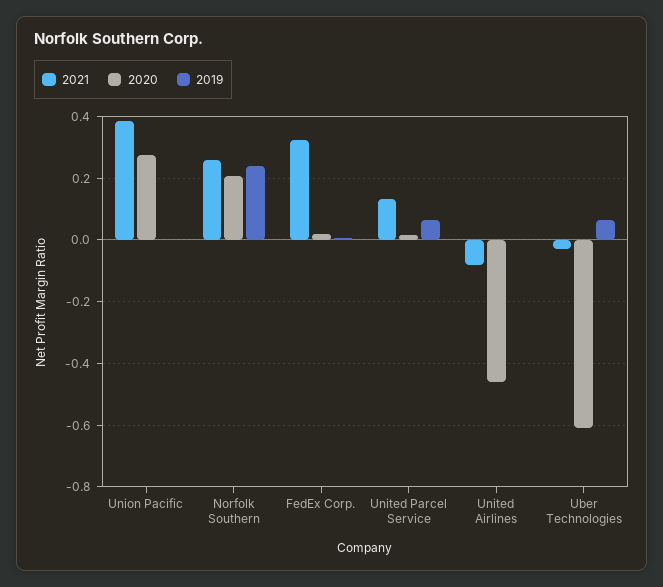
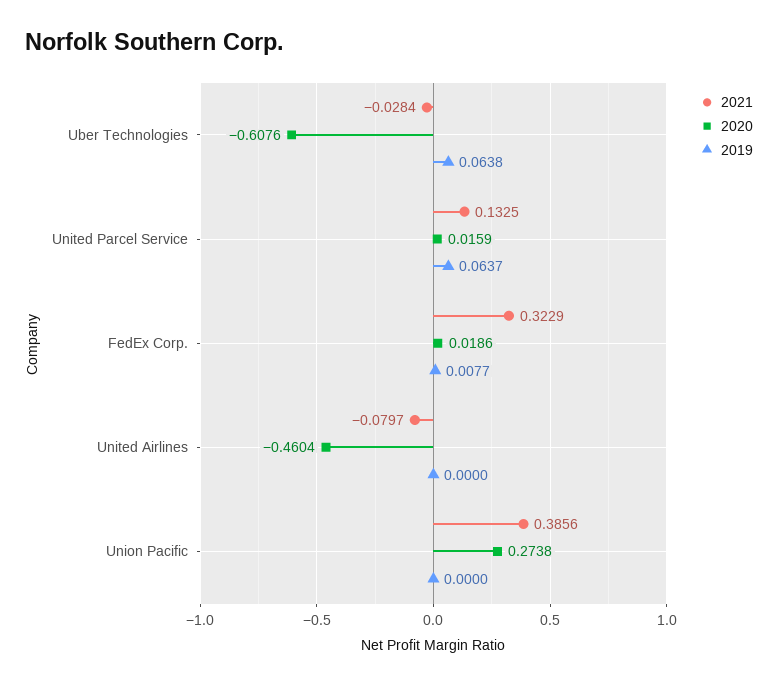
  {
    "2021": {
      "Union Pacific": 0.3856,
-     "Norfolk Southern": 0.26,
      "FedEx Corp.": 0.3229,
      "United Parcel Service": 0.1325,
      "United Airlines": -0.0797,
      "Uber Technologies": -0.0284
    },
    "2020": {
      "Union Pacific": 0.2738,
-     "Norfolk Southern": 0.2,
      "FedEx Corp.": 0.0186,
      "United Parcel Service": 0.0159,
      "United Airlines": -0.4604,
      "Uber Technologies": -0.6076
    },
    "2019": {
      "Union Pacific": 0,
-     "Norfolk Southern": 0.24,
      "FedEx Corp.": 0.0077,
      "United Parcel Service": 0.0637,
      "United Airlines": 0,
      "Uber Technologies": 0.0638
    }
  }

